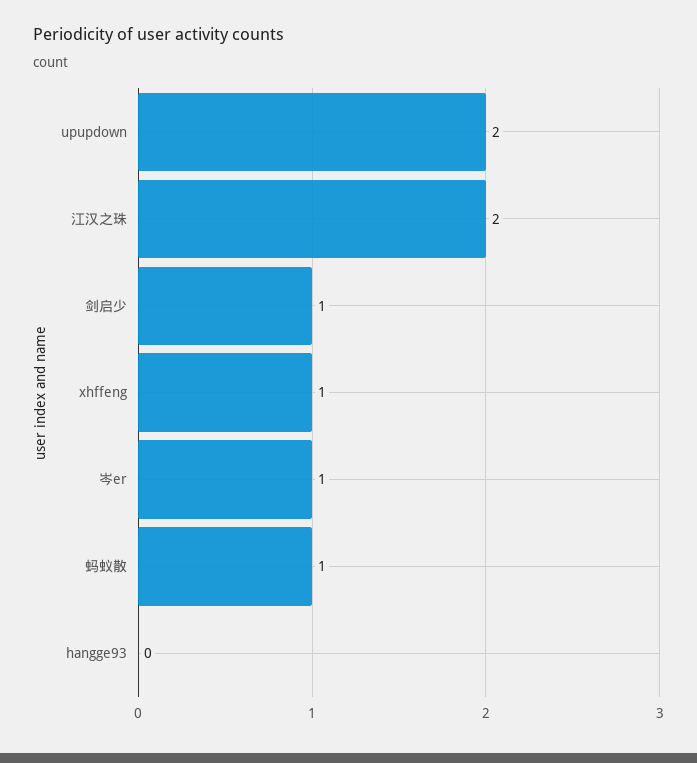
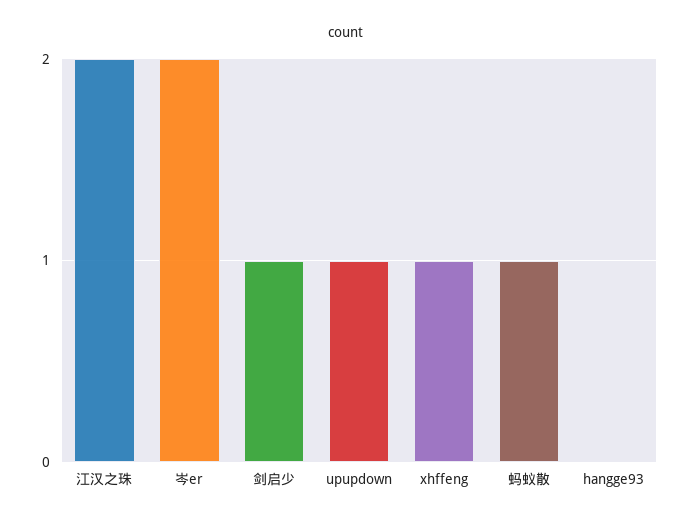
  {
-   "upupdown": 2,
+   "upupdown": 1,
    "江汉之珠": 2,
    "剑启少": 1,
    "xhffeng": 1,
-   "岑er": 1,
+   "岑er": 2,
    "蚂蚁散": 1,
    "hangge93": 0
  }

